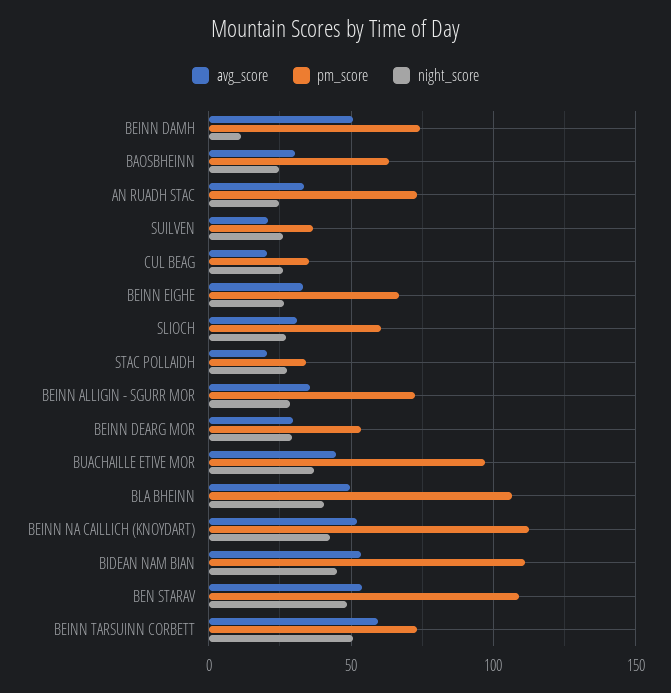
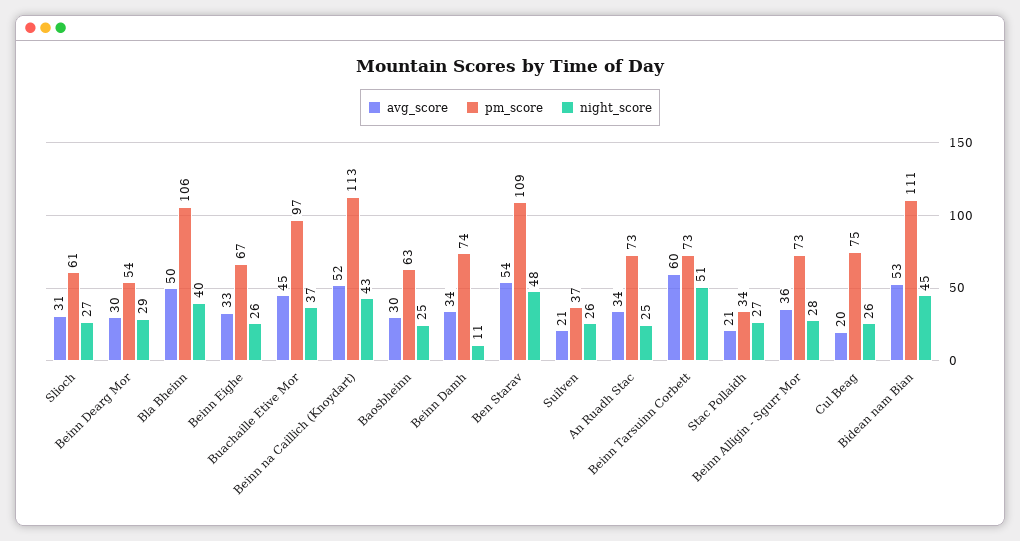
  {
    "avg_score": {
-     "BEINN DAMH": 50,
+     "BEINN DAMH": 34,
      "BAOSBHEINN": 30,
      "AN RUADH STAC": 34,
      "SUILVEN": 21,
      "CUL BEAG": 20,
      "BEINN EIGHE": 33,
      "SLIOCH": 31,
      "STAC POLLAIDH": 21,
      "BEINN ALLIGIN - SGURR MOR": 36,
      "BEINN DEARG MOR": 30,
      "BUACHAILLE ETIVE MOR": 45,
      "BLA BHEINN": 50,
      "BEINN NA CAILLICH (KNOYDART)": 52,
      "BIDEAN NAM BIAN": 53,
      "BEN STARAV": 54,
      "BEINN TARSUINN CORBETT": 60
    },
    "pm_score": {
      "BEINN DAMH": 74,
      "BAOSBHEINN": 63,
      "AN RUADH STAC": 73,
      "SUILVEN": 37,
-     "CUL BEAG": 35,
+     "CUL BEAG": 75,
      "BEINN EIGHE": 67,
      "SLIOCH": 61,
      "STAC POLLAIDH": 34,
      "BEINN ALLIGIN - SGURR MOR": 73,
      "BEINN DEARG MOR": 54,
      "BUACHAILLE ETIVE MOR": 97,
      "BLA BHEINN": 106,
      "BEINN NA CAILLICH (KNOYDART)": 113,
      "BIDEAN NAM BIAN": 111,
      "BEN STARAV": 109,
      "BEINN TARSUINN CORBETT": 73
    },
    "night_score": {
      "BEINN DAMH": 11,
      "BAOSBHEINN": 25,
      "AN RUADH STAC": 25,
      "SUILVEN": 26,
      "CUL BEAG": 26,
      "BEINN EIGHE": 26,
      "SLIOCH": 27,
      "STAC POLLAIDH": 27,
      "BEINN ALLIGIN - SGURR MOR": 28,
      "BEINN DEARG MOR": 29,
      "BUACHAILLE ETIVE MOR": 37,
      "BLA BHEINN": 40,
      "BEINN NA CAILLICH (KNOYDART)": 43,
      "BIDEAN NAM BIAN": 45,
      "BEN STARAV": 48,
      "BEINN TARSUINN CORBETT": 51
    }
  }

